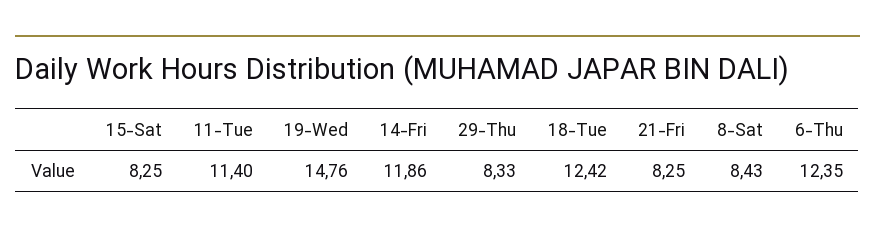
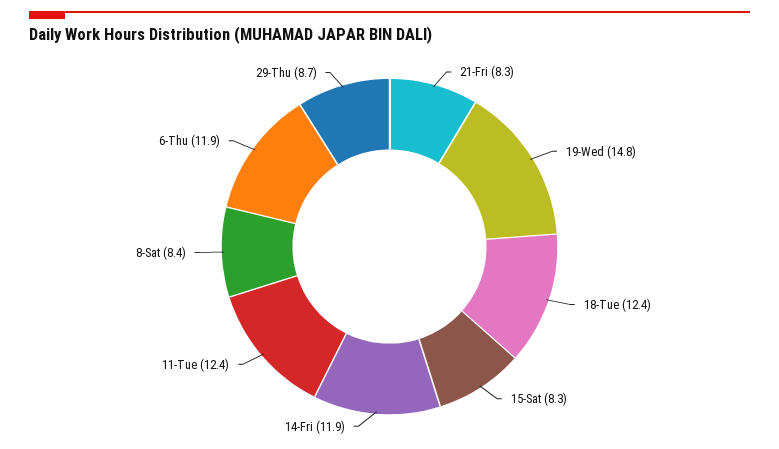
  {
    "15-Sat": 8.25,
-   "11-Tue": 11.4,
+   "11-Tue": 12.4,
    "19-Wed": 14.76,
    "14-Fri": 11.86,
-   "29-Thu": 8.33,
+   "29-Thu": 8.7,
    "18-Tue": 12.42,
    "21-Fri": 8.25,
    "8-Sat": 8.43,
-   "6-Thu": 12.35
+   "6-Thu": 11.9
  }

